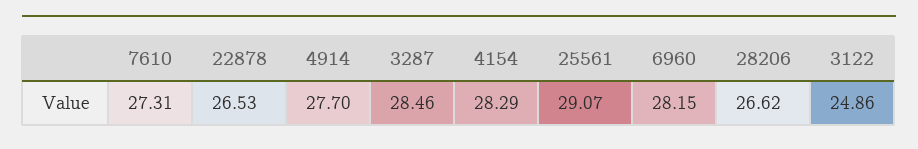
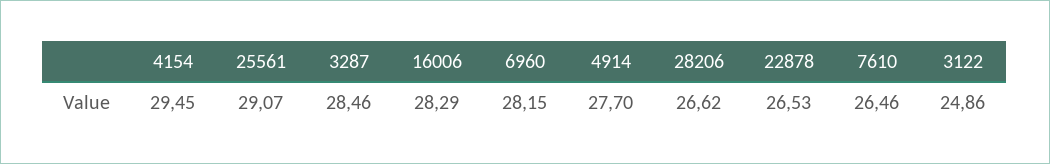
  {
-   "7610": 27.31,
+   "7610": 26.46,
    "22878": 26.53,
    "4914": 27.7,
    "3287": 28.46,
-   "4154": 28.29,
+   "4154": 29.45,
    "25561": 29.07,
    "6960": 28.15,
    "28206": 26.62,
-   "3122": 24.86
+   "3122": 24.86,
+   "16006": 28.29
  }

